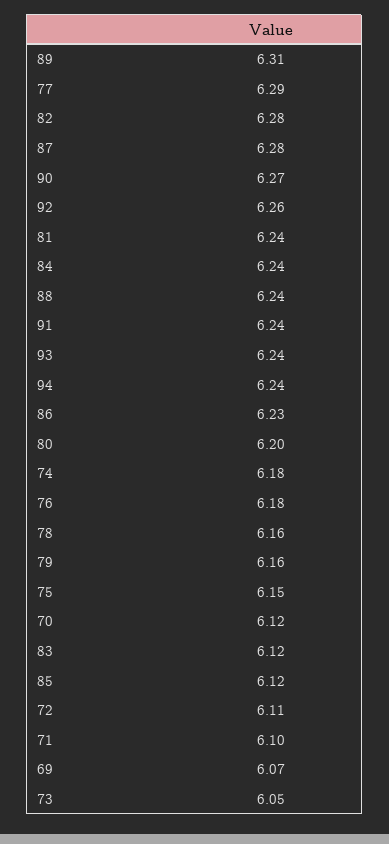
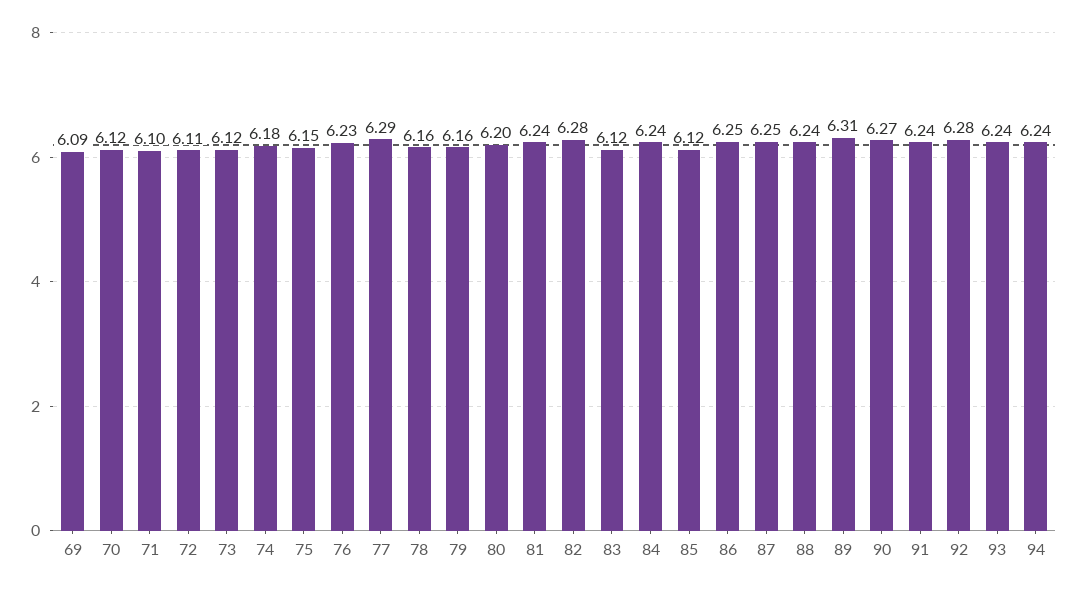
  {
    "89": 6.31,
    "77": 6.29,
    "82": 6.28,
-   "87": 6.28,
+   "87": 6.25,
    "90": 6.27,
-   "92": 6.26,
+   "92": 6.28,
    "81": 6.24,
    "84": 6.24,
    "88": 6.24,
    "91": 6.24,
    "93": 6.24,
    "94": 6.24,
-   "86": 6.23,
+   "86": 6.25,
    "80": 6.2,
    "74": 6.18,
-   "76": 6.18,
+   "76": 6.23,
    "78": 6.16,
    "79": 6.16,
    "75": 6.15,
    "70": 6.12,
    "83": 6.12,
    "85": 6.12,
    "72": 6.11,
    "71": 6.1,
-   "69": 6.07,
+   "69": 6.09,
-   "73": 6.05
+   "73": 6.12
  }

